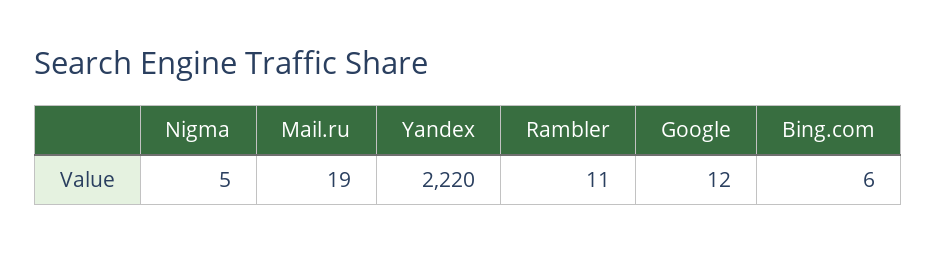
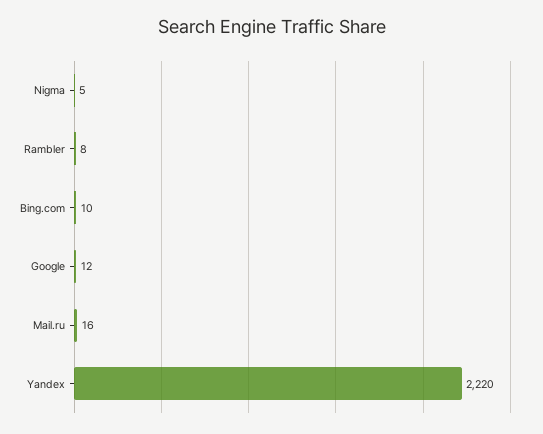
  {
    "Nigma": 5,
-   "Mail.ru": 19,
+   "Mail.ru": 16,
    "Yandex": 2220,
-   "Rambler": 11,
+   "Rambler": 8,
    "Google": 12,
-   "Bing.com": 6
+   "Bing.com": 10
  }

